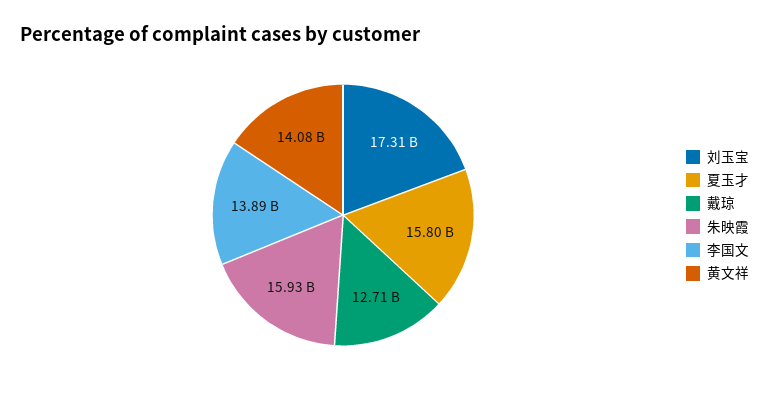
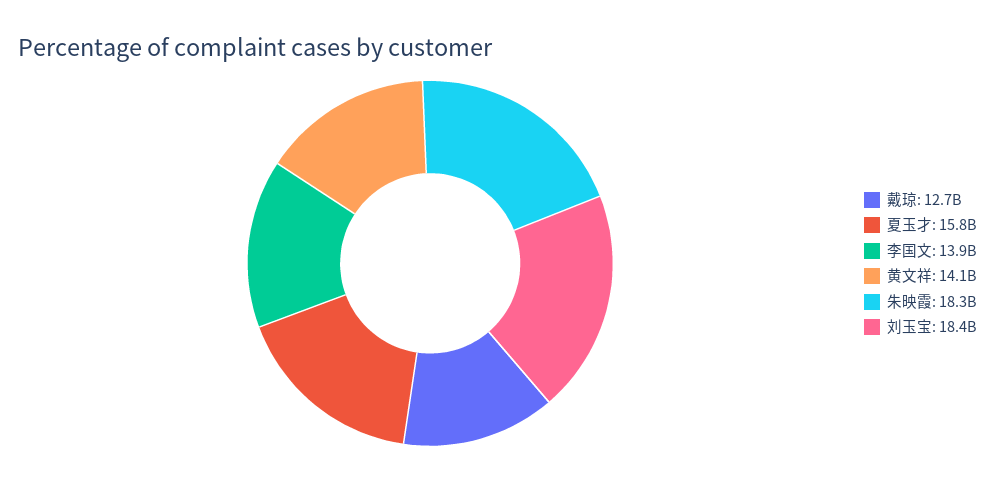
  {
-   "刘玉宝": 17310000000,
+   "刘玉宝": 18400000000,
    "夏玉才": 15800000000,
    "戴琼": 12710000000,
-   "朱映霞": 15930000000,
+   "朱映霞": 18300000000,
    "李国文": 13890000000,
    "黄文祥": 14080000000
  }

